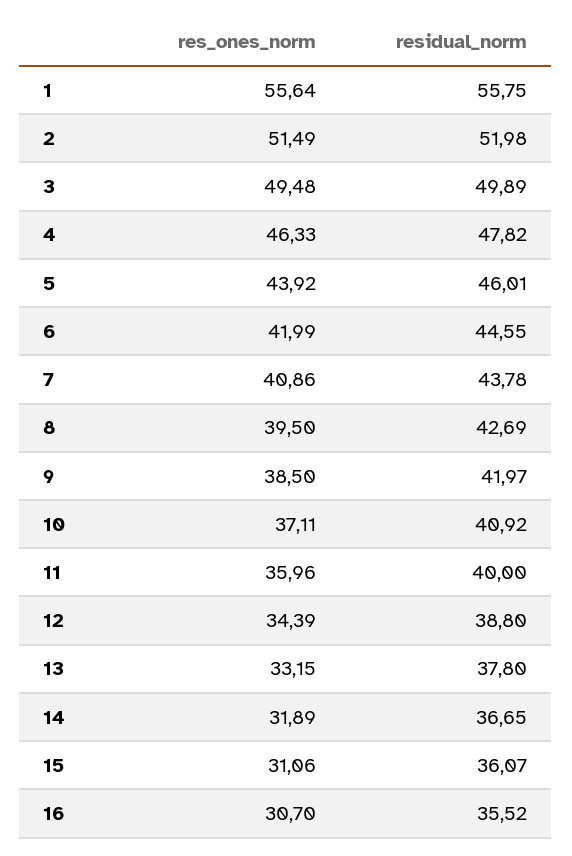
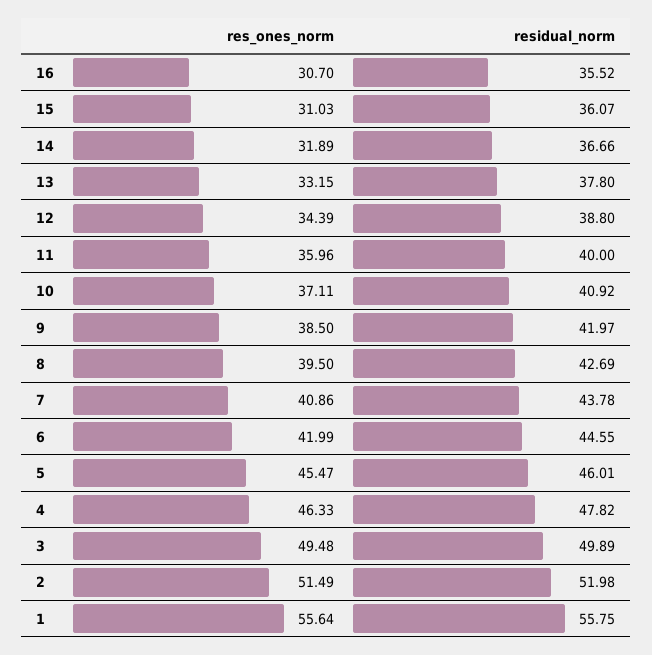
  {
    "res_ones_norm": {
      "1": 55.64,
      "2": 51.49,
      "3": 49.48,
      "4": 46.33,
-     "5": 43.92,
+     "5": 45.47,
      "6": 41.99,
      "7": 40.86,
      "8": 39.5,
      "9": 38.5,
      "10": 37.11,
      "11": 35.96,
      "12": 34.39,
      "13": 33.15,
      "14": 31.89,
-     "15": 31.06,
+     "15": 31.03,
      "16": 30.7
    },
    "residual_norm": {
      "1": 55.75,
      "2": 51.98,
      "3": 49.89,
      "4": 47.82,
      "5": 46.01,
      "6": 44.55,
      "7": 43.78,
      "8": 42.69,
      "9": 41.97,
      "10": 40.92,
      "11": 40,
      "12": 38.8,
      "13": 37.8,
-     "14": 36.65,
+     "14": 36.66,
      "15": 36.07,
      "16": 35.52
    }
  }

